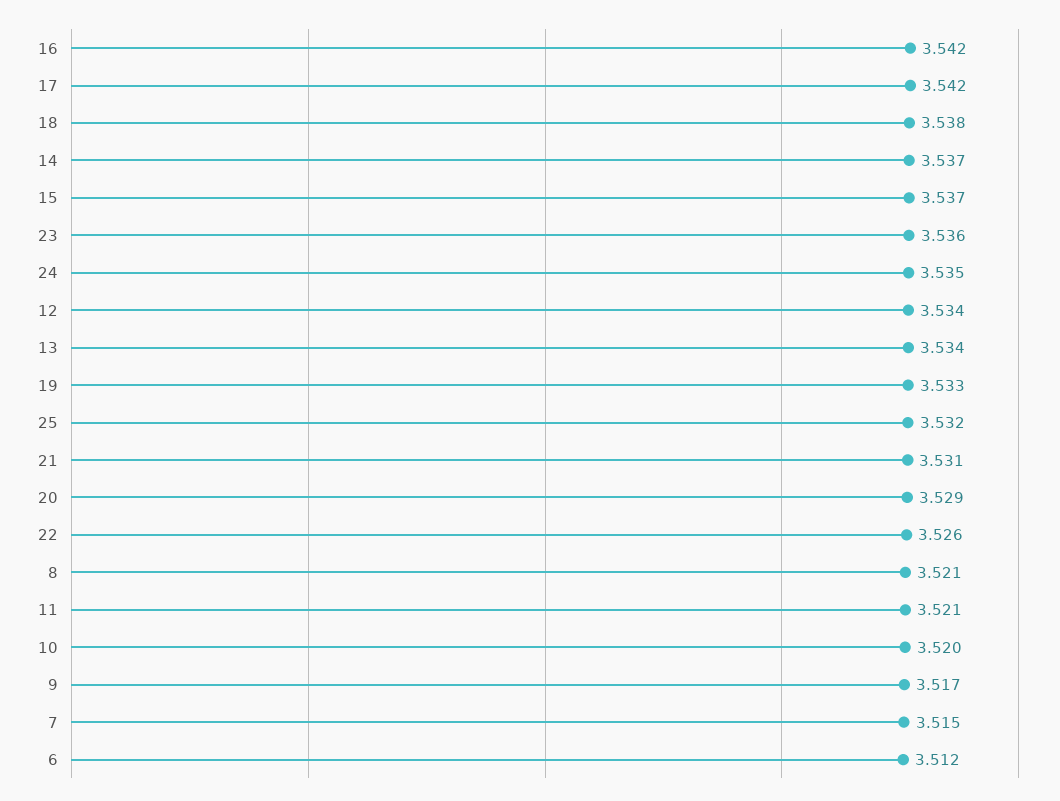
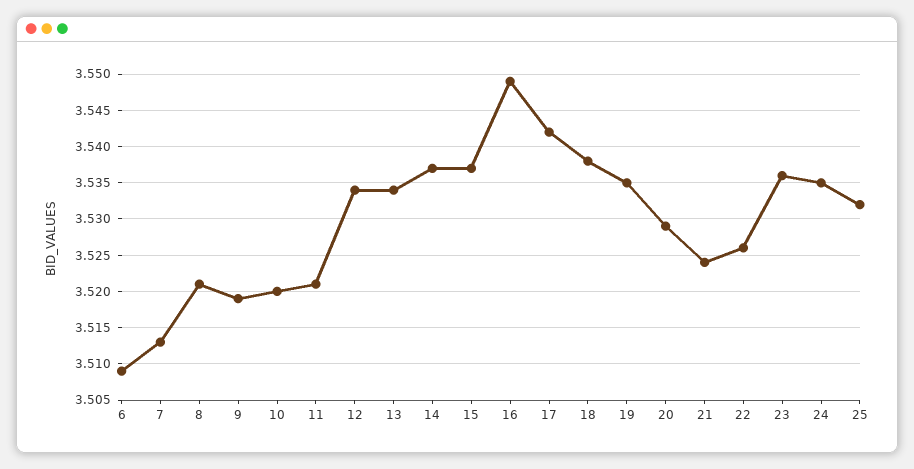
  {
-   "16": 3.542,
+   "16": 3.549,
    "17": 3.542,
    "18": 3.538,
    "14": 3.537,
    "15": 3.537,
    "23": 3.536,
    "24": 3.535,
    "12": 3.534,
    "13": 3.534,
-   "19": 3.533,
+   "19": 3.535,
    "25": 3.532,
-   "21": 3.531,
+   "21": 3.524,
    "20": 3.529,
    "22": 3.526,
    "8": 3.521,
    "11": 3.521,
    "10": 3.52,
-   "9": 3.517,
+   "9": 3.519,
-   "7": 3.515,
+   "7": 3.513,
-   "6": 3.512
+   "6": 3.509
  }

